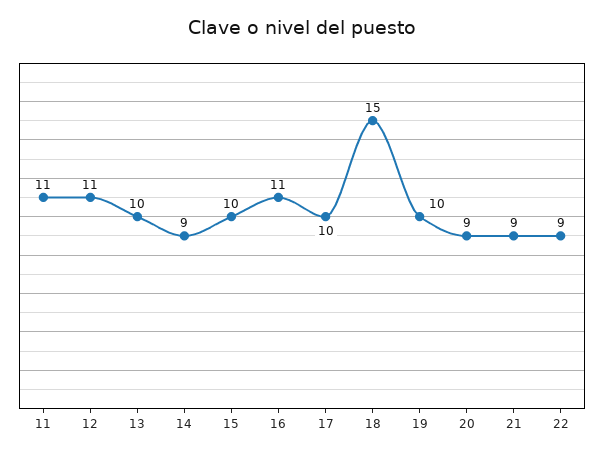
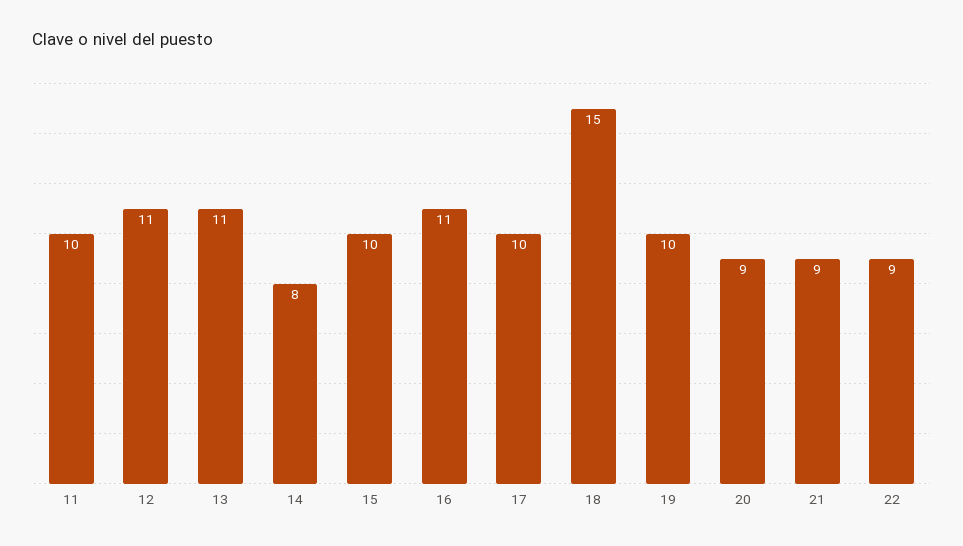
  {
-   "11": 11,
+   "11": 10,
    "12": 11,
-   "13": 10,
+   "13": 11,
-   "14": 9,
+   "14": 8,
    "15": 10,
    "16": 11,
    "17": 10,
    "18": 15,
    "19": 10,
    "20": 9,
    "21": 9,
    "22": 9
  }

